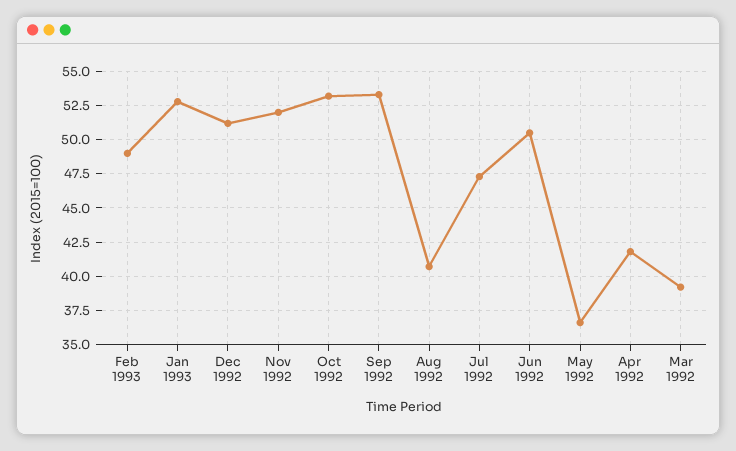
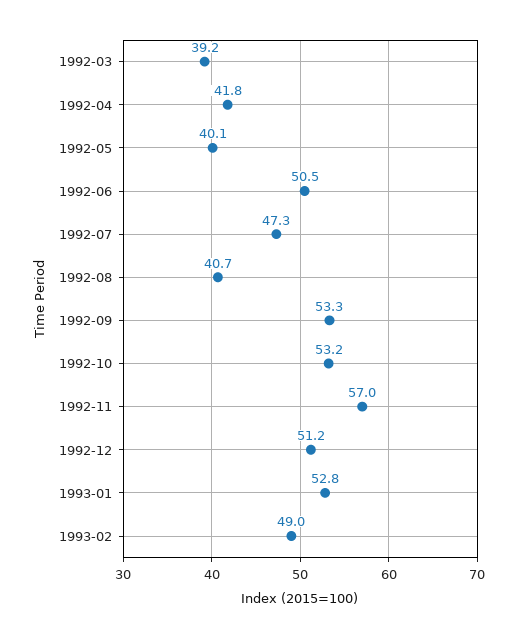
  {
    "Feb 1993": 49,
    "Jan 1993": 52.8,
    "Dec 1992": 51.2,
-   "Nov 1992": 52,
+   "Nov 1992": 57,
    "Oct 1992": 53.2,
    "Sep 1992": 53.3,
    "Aug 1992": 40.7,
    "Jul 1992": 47.3,
    "Jun 1992": 50.5,
-   "May 1992": 36.5,
+   "May 1992": 40.1,
    "Apr 1992": 41.8,
    "Mar 1992": 39.2
  }

